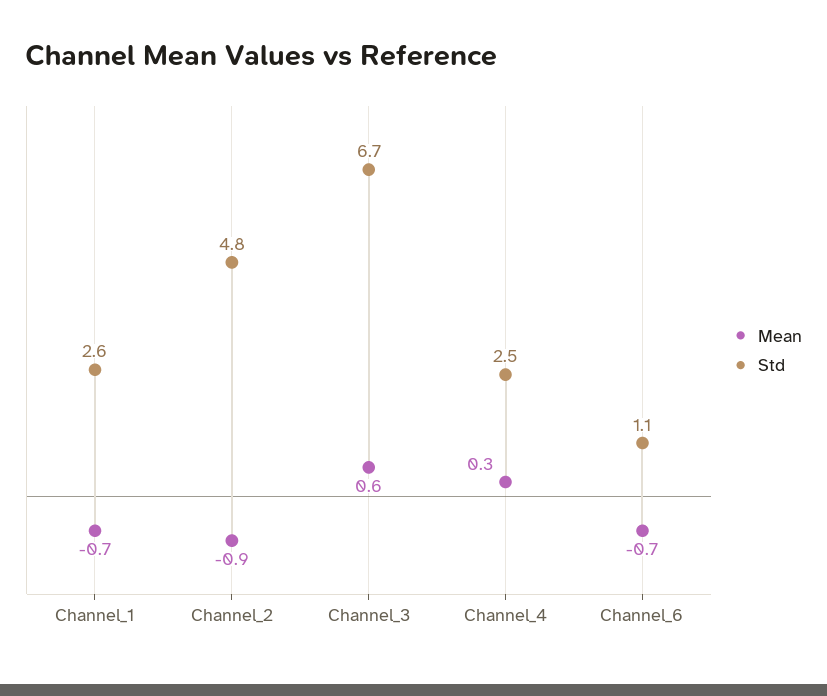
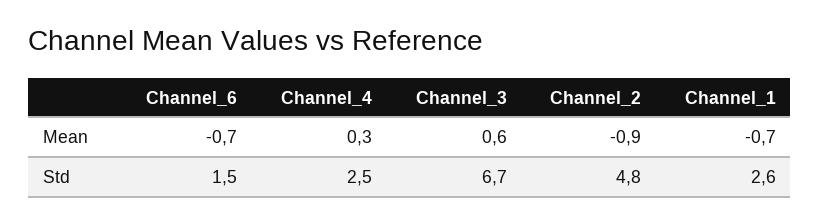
  {
    "Mean": {
      "Channel_1": -0.7,
      "Channel_2": -0.9,
      "Channel_3": 0.6,
      "Channel_4": 0.3,
      "Channel_6": -0.7
    },
    "Std": {
      "Channel_1": 2.6,
      "Channel_2": 4.8,
      "Channel_3": 6.7,
      "Channel_4": 2.5,
-     "Channel_6": 1.1
+     "Channel_6": 1.5
    }
  }

